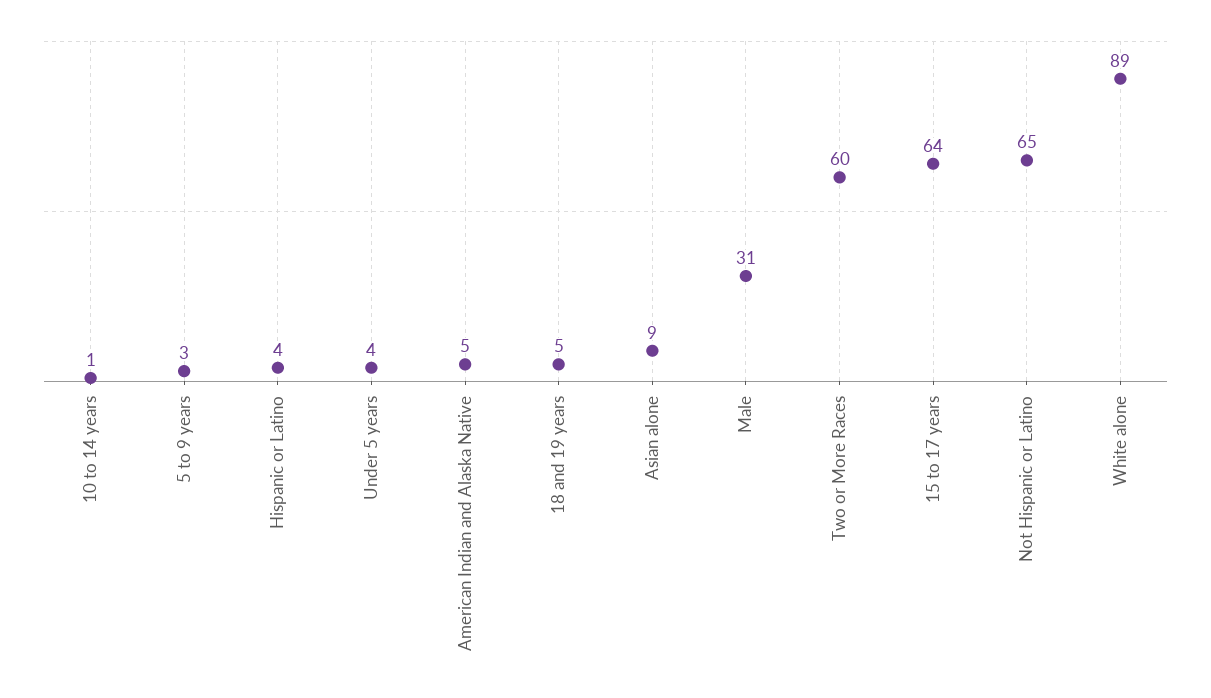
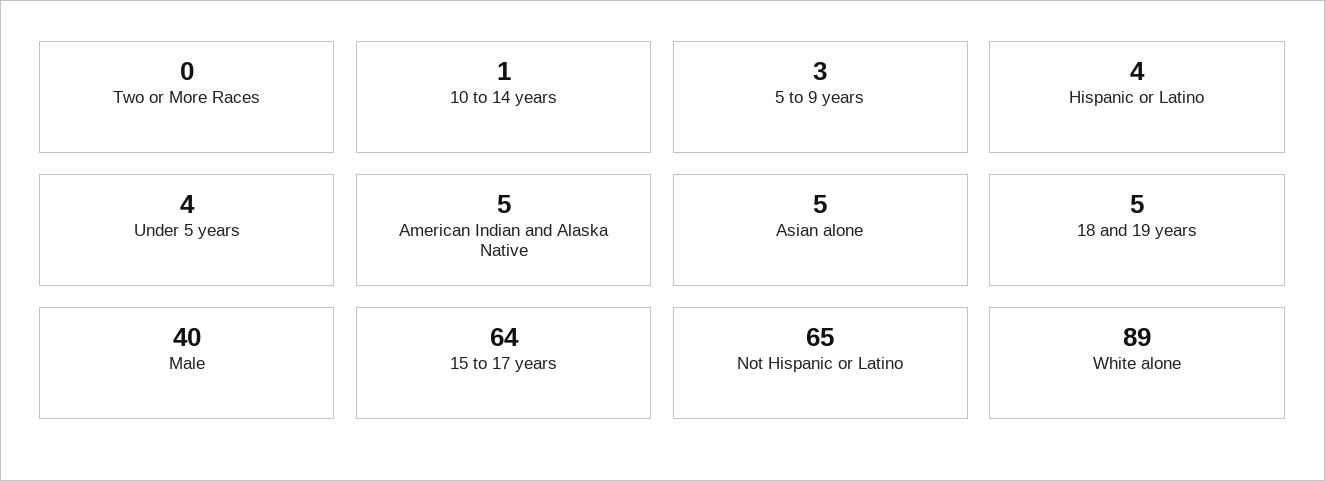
  {
    "10 to 14 years": 1,
    "5 to 9 years": 3,
    "Hispanic or Latino": 4,
    "Under 5 years": 4,
    "American Indian and Alaska Native": 5,
    "18 and 19 years": 5,
-   "Asian alone": 9,
+   "Asian alone": 5,
-   "Male": 31,
+   "Male": 40,
-   "Two or More Races": 60,
+   "Two or More Races": 0,
    "15 to 17 years": 64,
    "Not Hispanic or Latino": 65,
    "White alone": 89
  }

